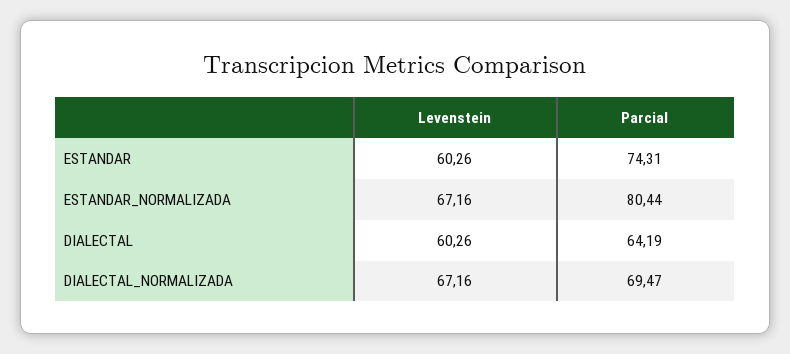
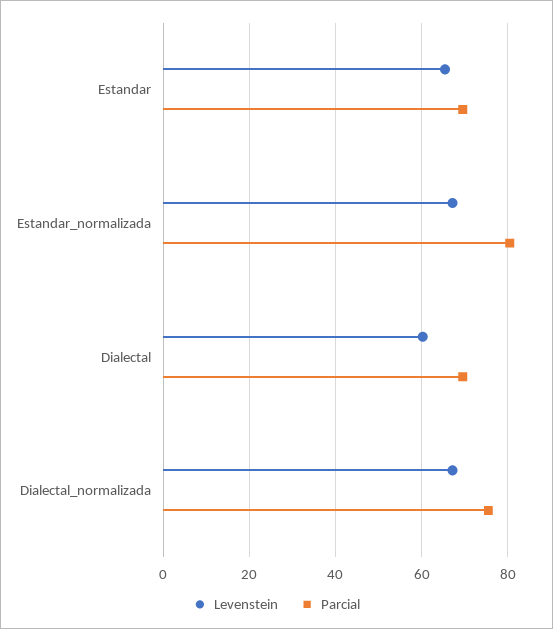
  {
    "Levenstein": {
-     "ESTANDAR": 60.26,
+     "ESTANDAR": 66,
      "ESTANDAR_NORMALIZADA": 67.16,
      "DIALECTAL": 60.26,
      "DIALECTAL_NORMALIZADA": 67.16
    },
    "Parcial": {
-     "ESTANDAR": 74.31,
+     "ESTANDAR": 70,
      "ESTANDAR_NORMALIZADA": 80.44,
-     "DIALECTAL": 64.19,
+     "DIALECTAL": 70,
-     "DIALECTAL_NORMALIZADA": 69.47
+     "DIALECTAL_NORMALIZADA": 76
    }
  }

